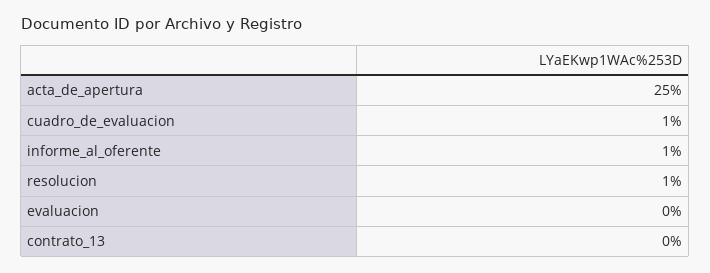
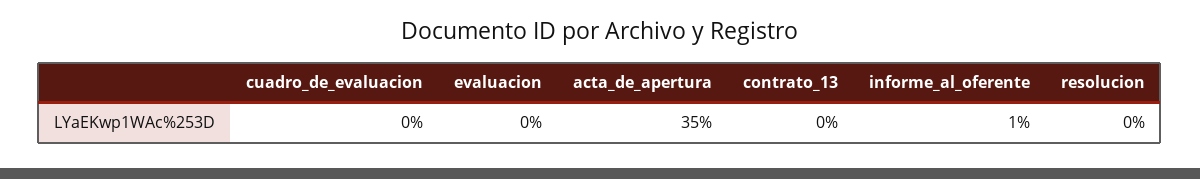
  {
-   "acta_de_apertura": 25,
+   "acta_de_apertura": 35,
-   "cuadro_de_evaluacion": 1,
+   "cuadro_de_evaluacion": 0,
    "informe_al_oferente": 1,
-   "resolucion": 1,
+   "resolucion": 0,
    "evaluacion": 0,
    "contrato_13": 0
  }

